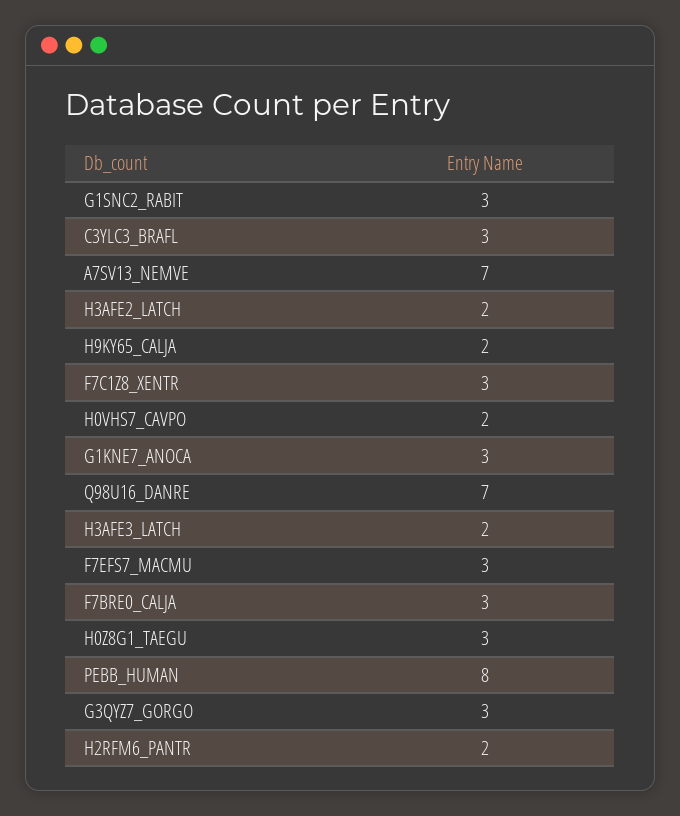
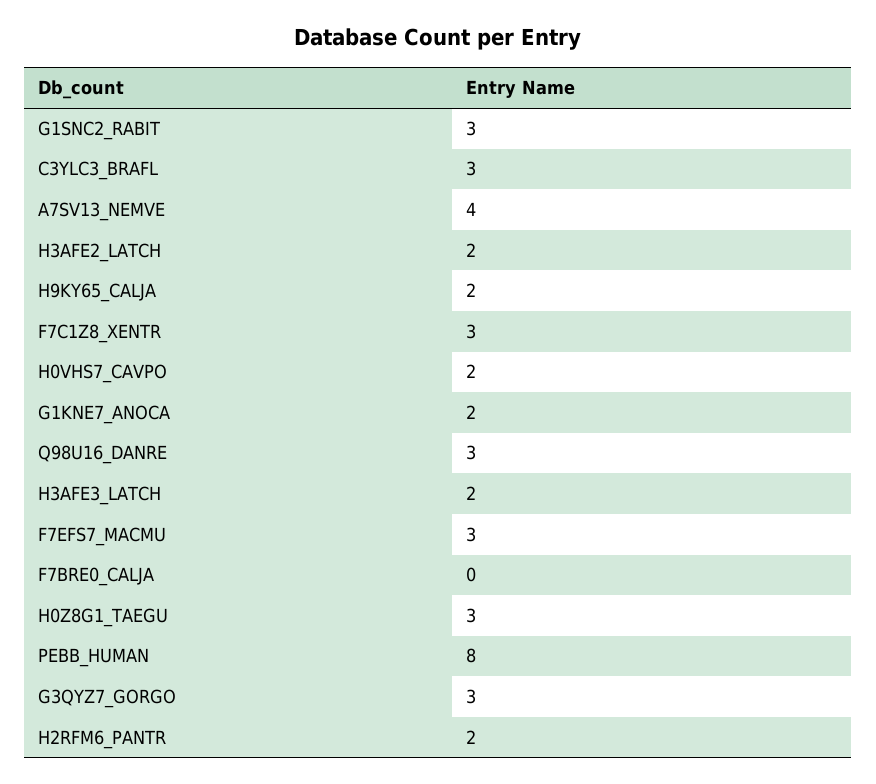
  {
    "G1SNC2_RABIT": 3,
    "C3YLC3_BRAFL": 3,
-   "A7SV13_NEMVE": 7,
+   "A7SV13_NEMVE": 4,
    "H3AFE2_LATCH": 2,
    "H9KY65_CALJA": 2,
    "F7C1Z8_XENTR": 3,
    "H0VHS7_CAVPO": 2,
-   "G1KNE7_ANOCA": 3,
+   "G1KNE7_ANOCA": 2,
-   "Q98U16_DANRE": 7,
+   "Q98U16_DANRE": 3,
    "H3AFE3_LATCH": 2,
    "F7EFS7_MACMU": 3,
-   "F7BRE0_CALJA": 3,
+   "F7BRE0_CALJA": 0,
    "H0Z8G1_TAEGU": 3,
    "PEBB_HUMAN": 8,
    "G3QYZ7_GORGO": 3,
    "H2RFM6_PANTR": 2
  }

